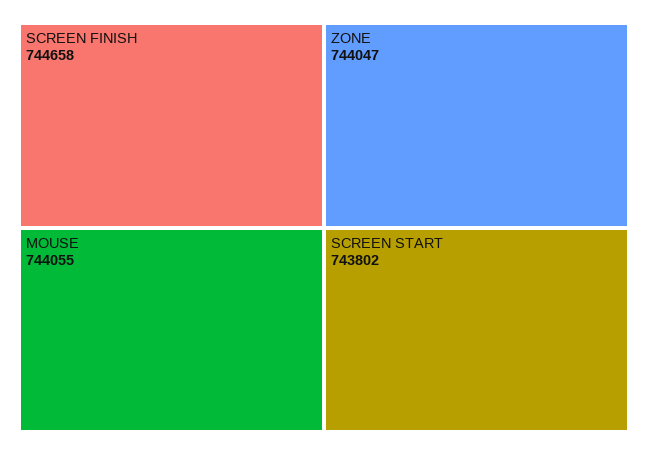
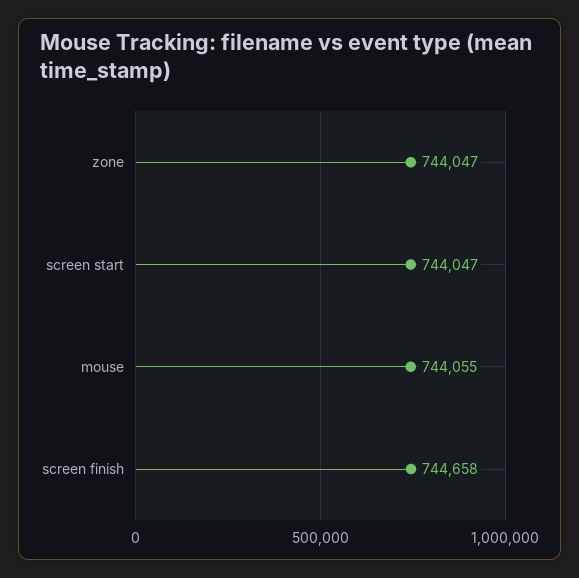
  {
    "SCREEN FINISH": 744658,
    "MOUSE": 744055,
    "ZONE": 744047,
-   "SCREEN START": 743802
+   "SCREEN START": 744047
  }

